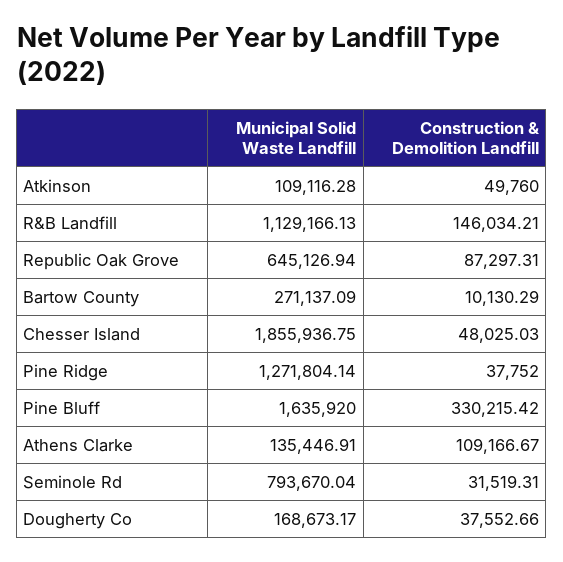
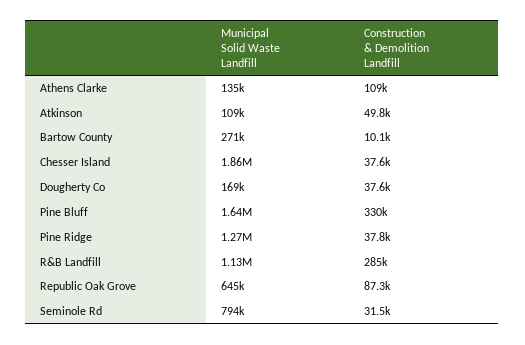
  {
    "Municipal Solid Waste Landfill": {
      "Atkinson": 109116.28,
      "R&B Landfill": 1129166.13,
      "Republic Oak Grove": 645126.94,
      "Bartow County": 271137.09,
      "Chesser Island": 1855936.75,
      "Pine Ridge": 1271804.14,
      "Pine Bluff": 1635920,
      "Athens Clarke": 135446.91,
      "Seminole Rd": 793670.04,
      "Dougherty Co": 168673.17
    },
    "Construction & Demolition Landfill": {
      "Atkinson": 49760,
-     "R&B Landfill": 146034.21,
+     "R&B Landfill": 285000,
      "Republic Oak Grove": 87297.31,
      "Bartow County": 10130.29,
-     "Chesser Island": 48025.03,
+     "Chesser Island": 37600,
      "Pine Ridge": 37752,
      "Pine Bluff": 330215.42,
      "Athens Clarke": 109166.67,
      "Seminole Rd": 31519.31,
      "Dougherty Co": 37552.66
    }
  }

